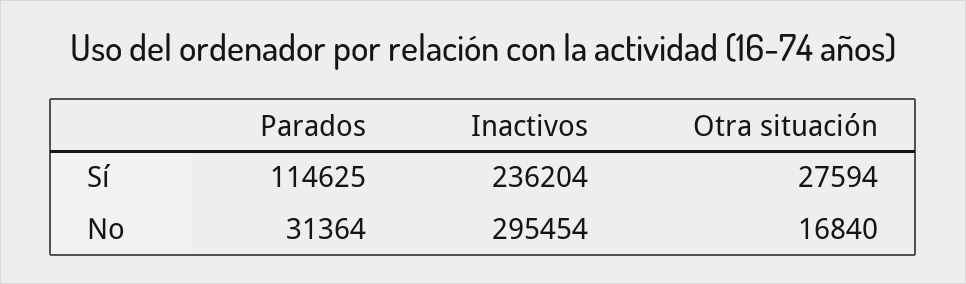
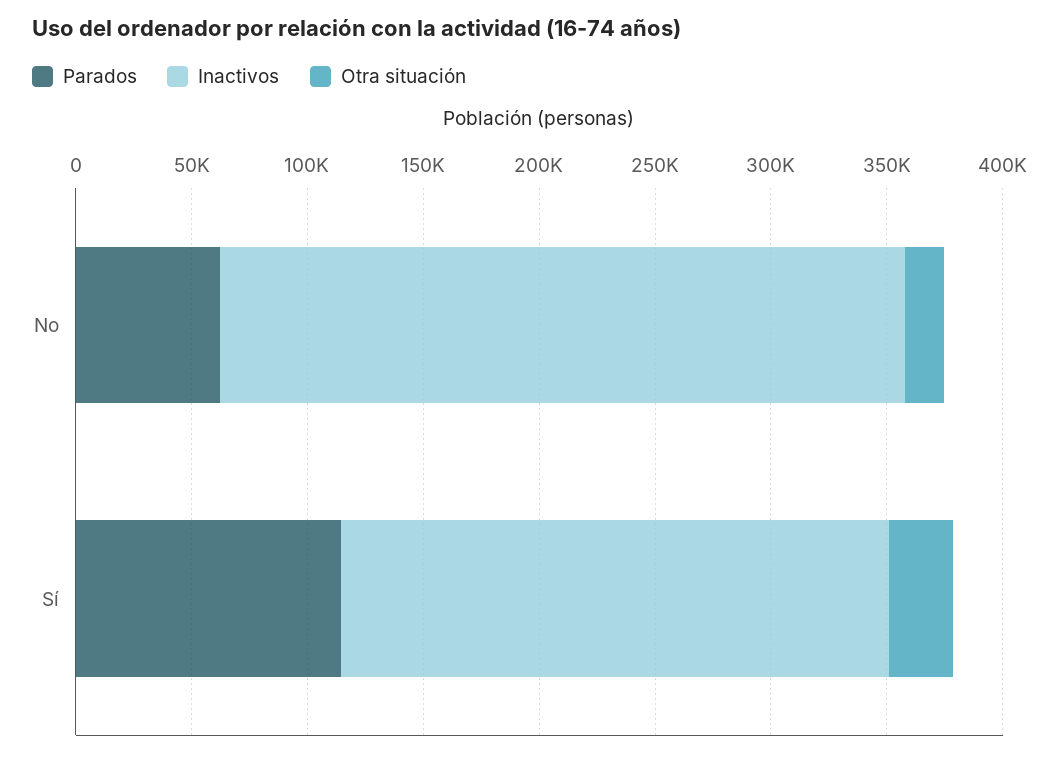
  {
    "Parados": {
      "Sí": 114625,
-     "No": 31364
+     "No": 60000
    },
    "Inactivos": {
      "Sí": 236204,
      "No": 295454
    },
    "Otra situación": {
      "Sí": 27594,
      "No": 16840
    }
  }

